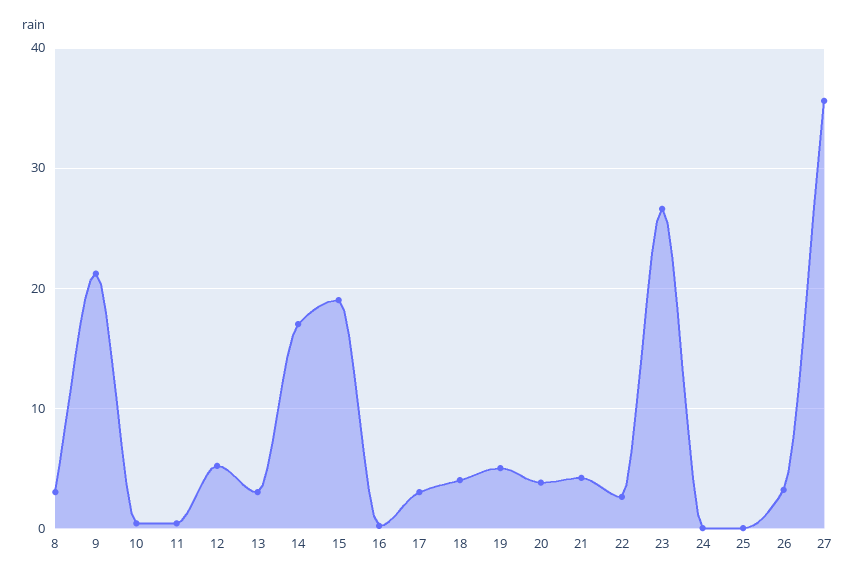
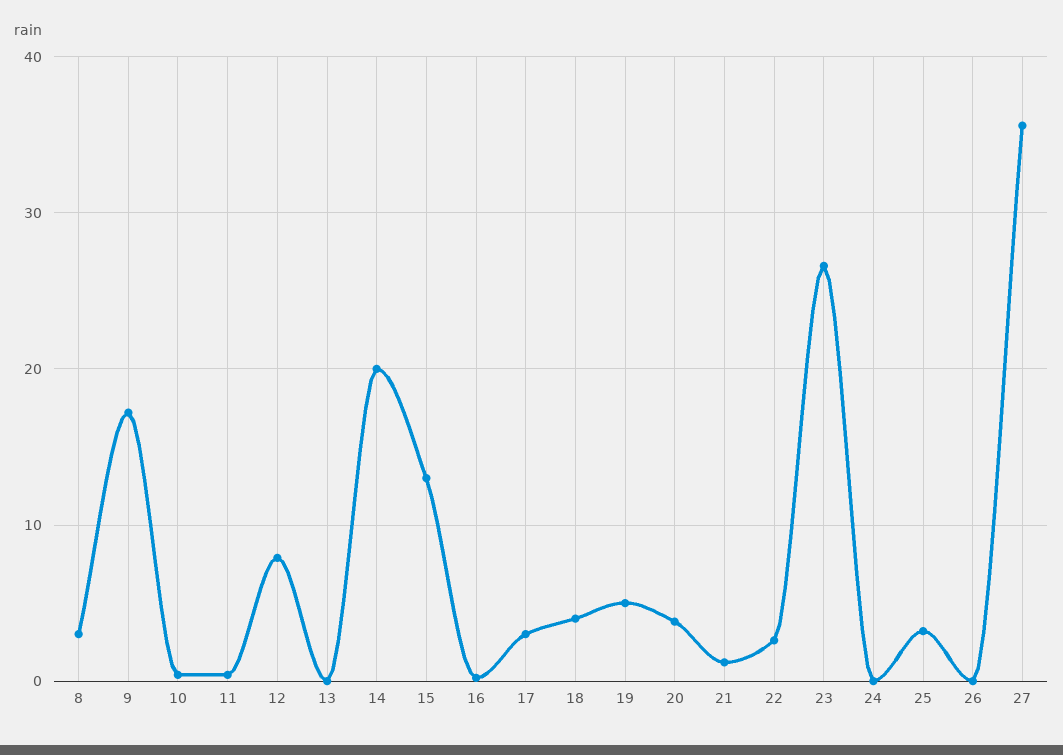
  {
    "8": 3,
-   "9": 21,
+   "9": 17,
    "10": 0,
    "11": 0,
-   "12": 5,
+   "12": 8,
-   "13": 3,
+   "13": 0,
-   "14": 17,
+   "14": 20,
-   "15": 19,
+   "15": 13,
    "16": 0,
    "17": 3,
    "18": 4,
    "19": 5,
    "20": 4,
-   "21": 4,
+   "21": 1,
    "22": 3,
    "23": 27,
    "24": 0,
-   "25": 0,
+   "25": 3,
-   "26": 3,
+   "26": 0,
    "27": 36
  }

